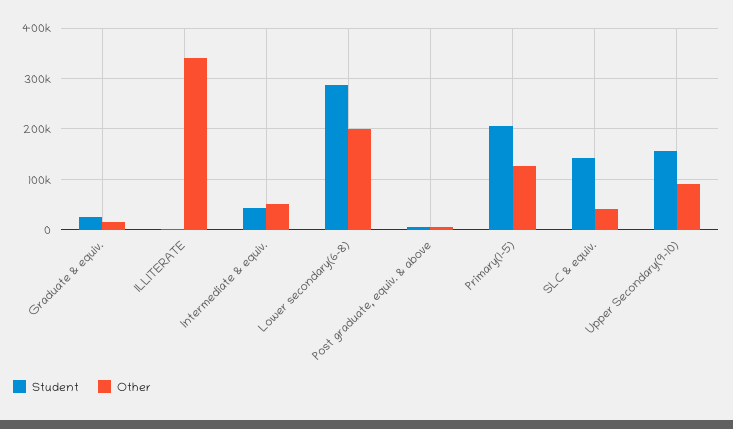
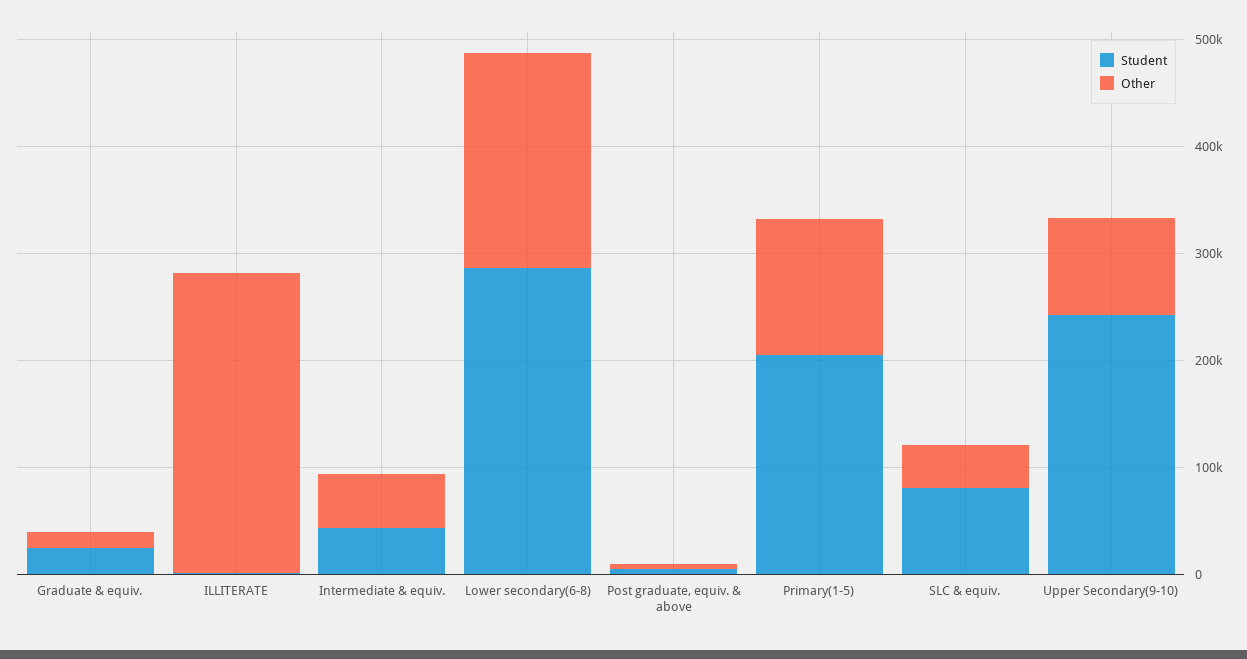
  {
    "Student": {
      "Graduate & equiv.": 20000,
      "ILLITERATE": 0,
      "Intermediate & equiv.": 40000,
      "Lower secondary(6-8)": 280000,
      "Post graduate, equiv. & above": 0,
      "Primary(1-5)": 200000,
-     "SLC & equiv.": 140000,
+     "SLC & equiv.": 80000,
-     "Upper Secondary(9-10)": 160000
+     "Upper Secondary(9-10)": 240000
    },
    "Other": {
      "Graduate & equiv.": 20000,
-     "ILLITERATE": 340000,
+     "ILLITERATE": 280000,
      "Intermediate & equiv.": 60000,
      "Lower secondary(6-8)": 200000,
      "Post graduate, equiv. & above": 0,
      "Primary(1-5)": 120000,
      "SLC & equiv.": 40000,
      "Upper Secondary(9-10)": 100000
    }
  }

